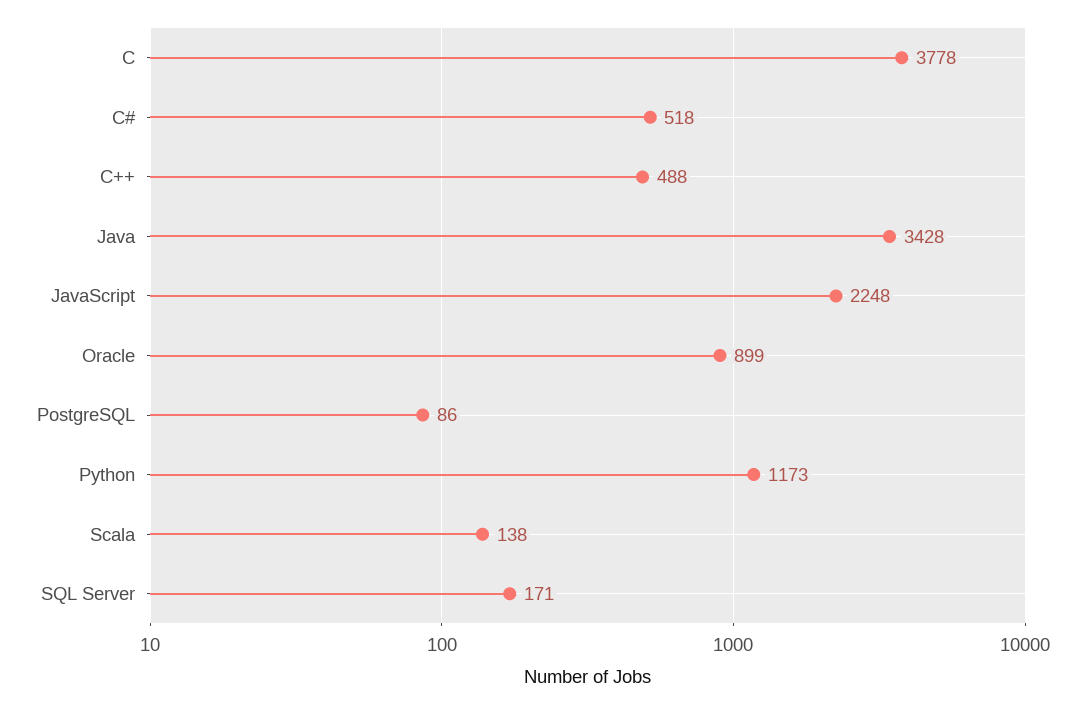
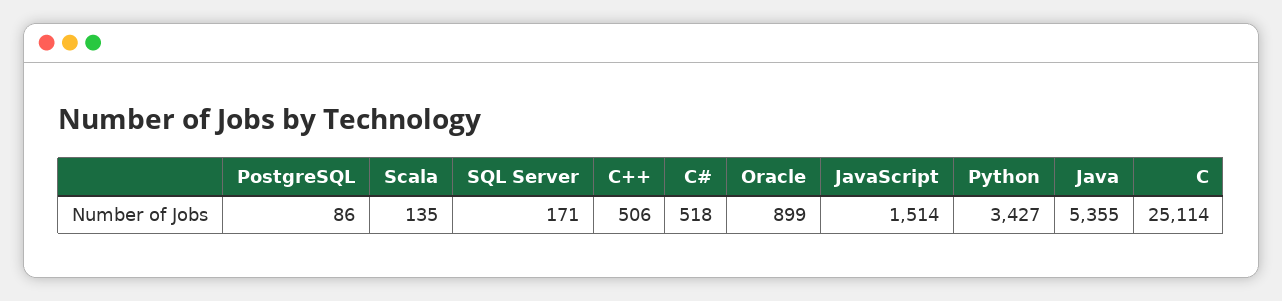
  {
-   "C": 3778,
+   "C": 25114,
    "C#": 518,
-   "C++": 488,
+   "C++": 506,
-   "Java": 3428,
+   "Java": 5355,
-   "JavaScript": 2248,
+   "JavaScript": 1514,
    "Oracle": 899,
    "PostgreSQL": 86,
-   "Python": 1173,
+   "Python": 3427,
-   "Scala": 138,
+   "Scala": 135,
    "SQL Server": 171
  }

